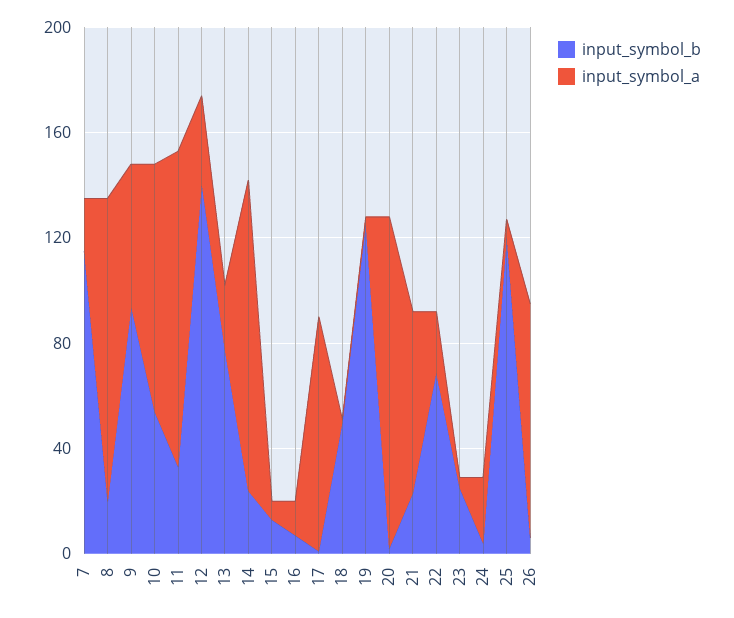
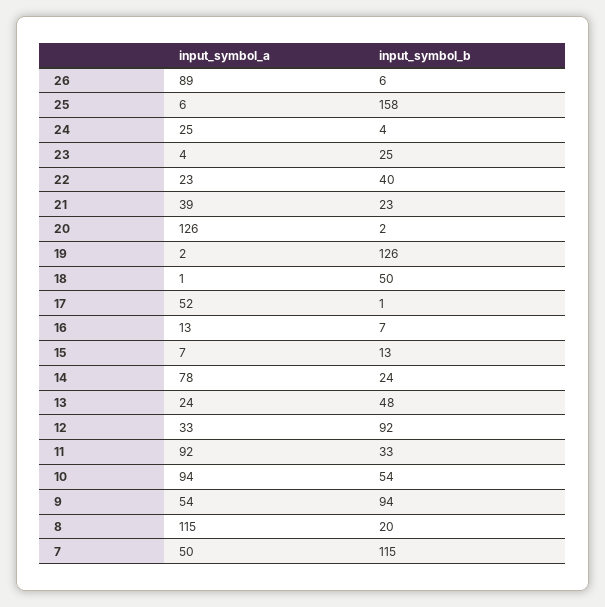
  {
    "input_symbol_b": {
      "7": 115,
      "8": 20,
      "9": 94,
      "10": 54,
      "11": 33,
-     "12": 140,
+     "12": 92,
-     "13": 80,
+     "13": 48,
      "14": 24,
      "15": 13,
      "16": 7,
      "17": 1,
      "18": 50,
      "19": 126,
      "20": 2,
      "21": 23,
-     "22": 70,
+     "22": 40,
      "23": 25,
      "24": 4,
-     "25": 120,
+     "25": 158,
      "26": 6
    },
    "input_symbol_a": {
-     "7": 20,
+     "7": 50,
      "8": 115,
      "9": 54,
      "10": 94,
-     "11": 120,
+     "11": 92,
      "12": 33,
      "13": 24,
-     "14": 120,
+     "14": 78,
      "15": 7,
      "16": 13,
-     "17": 90,
+     "17": 52,
      "18": 1,
      "19": 2,
      "20": 126,
-     "21": 70,
+     "21": 39,
      "22": 23,
      "23": 4,
      "24": 25,
      "25": 6,
      "26": 89
    }
  }

